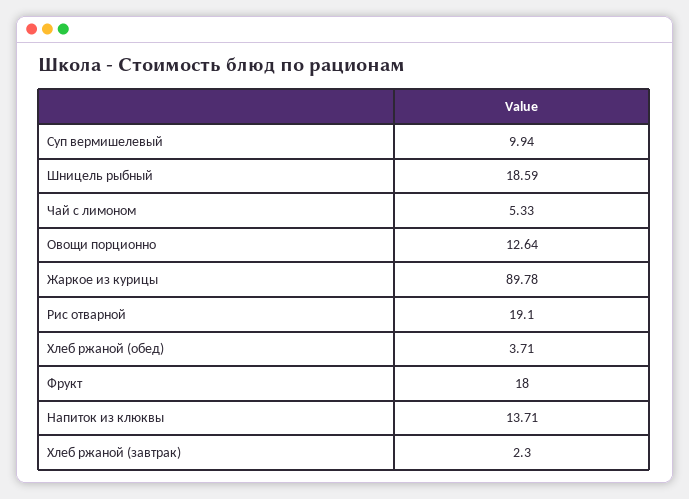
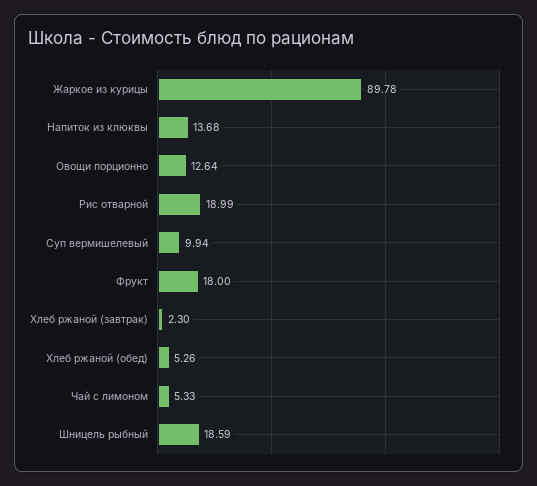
  {
    "Суп вермишелевый": 9.94,
    "Шницель рыбный": 18.59,
    "Чай с лимоном": 5.33,
    "Овощи порционно": 12.64,
    "Жаркое из курицы": 89.78,
-   "Рис отварной": 19.1,
+   "Рис отварной": 18.99,
-   "Хлеб ржаной (обед)": 3.71,
+   "Хлеб ржаной (обед)": 5.26,
    "Фрукт": 18,
-   "Напиток из клюквы": 13.71,
+   "Напиток из клюквы": 13.68,
    "Хлеб ржаной (завтрак)": 2.3
  }

